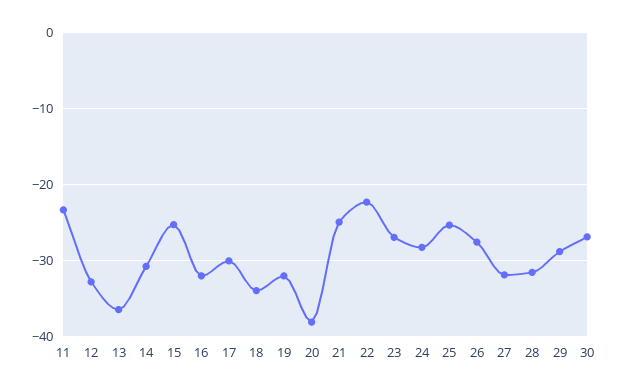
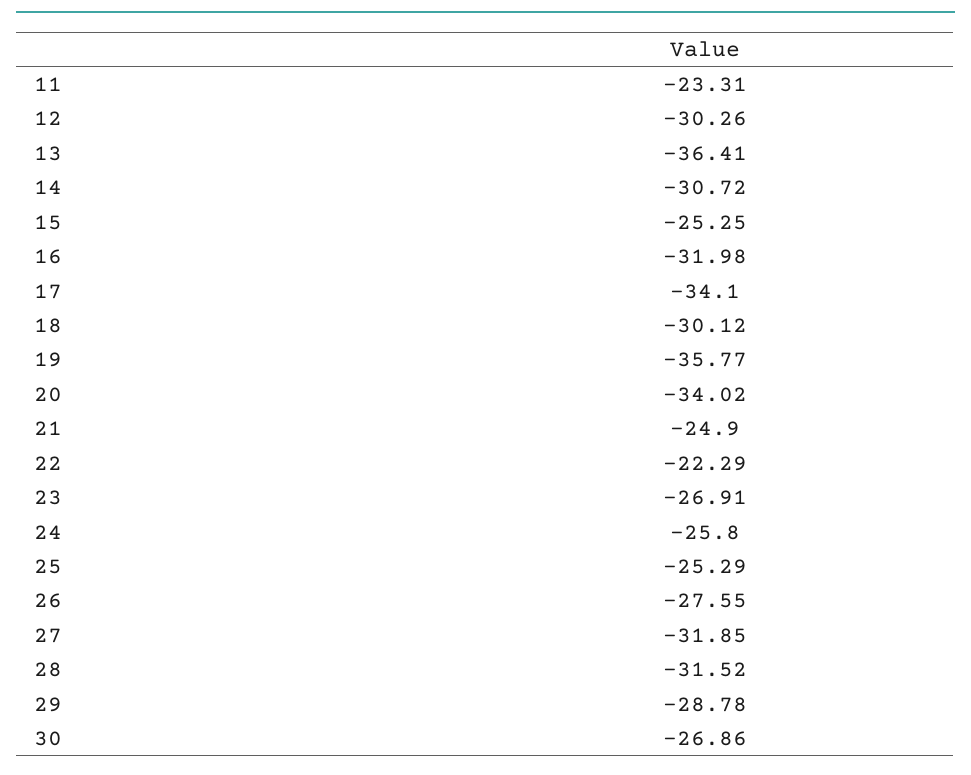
  {
    "11": -23.31,
-   "12": -33,
+   "12": -30.26,
    "13": -36.41,
    "14": -30.72,
    "15": -25.25,
    "16": -31.98,
-   "17": -30,
+   "17": -34.1,
-   "18": -34,
+   "18": -30.12,
-   "19": -32,
+   "19": -35.77,
-   "20": -38,
+   "20": -34.02,
    "21": -24.9,
    "22": -22.29,
    "23": -26.91,
-   "24": -28,
+   "24": -25.8,
    "25": -25.29,
    "26": -27.55,
    "27": -31.85,
    "28": -31.52,
    "29": -28.78,
    "30": -26.86
  }

